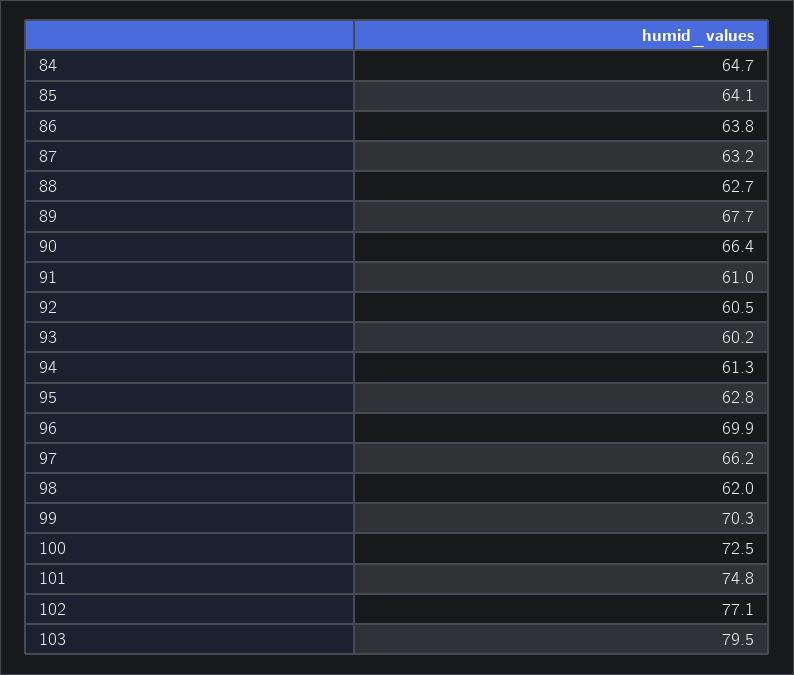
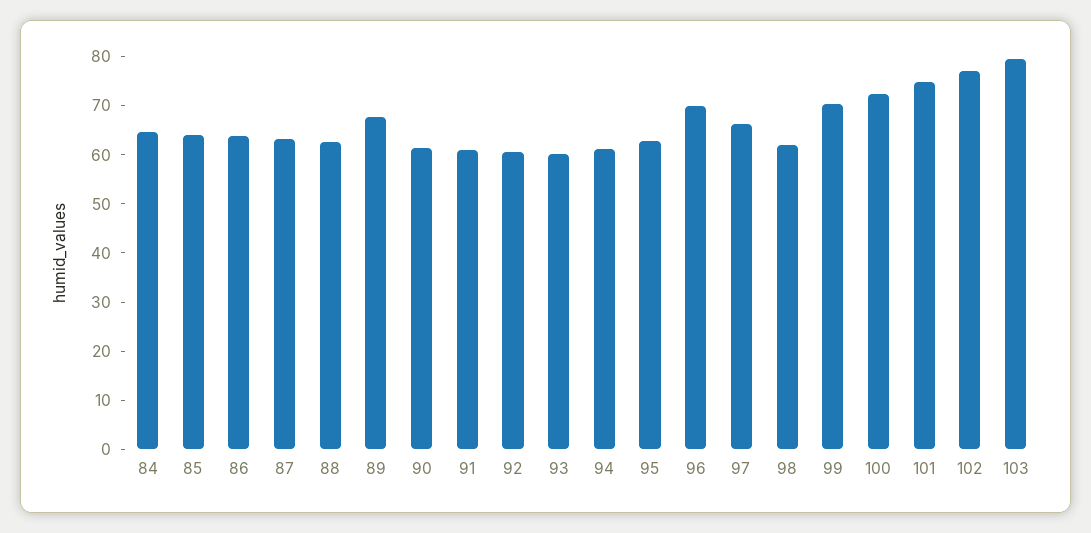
  {
    "84": 64.7,
    "85": 64.1,
    "86": 63.8,
    "87": 63.2,
    "88": 62.7,
    "89": 67.7,
-   "90": 66.4,
+   "90": 62,
    "91": 61,
    "92": 60.5,
    "93": 60.2,
    "94": 61.3,
    "95": 62.8,
    "96": 69.9,
    "97": 66.2,
    "98": 62,
    "99": 70.3,
    "100": 72.5,
    "101": 74.8,
    "102": 77.1,
    "103": 79.5
  }

